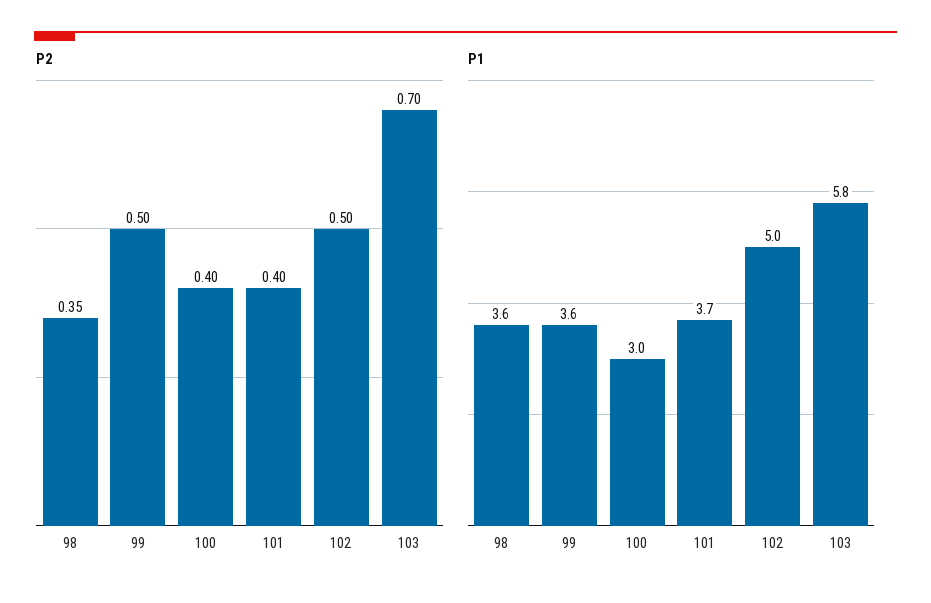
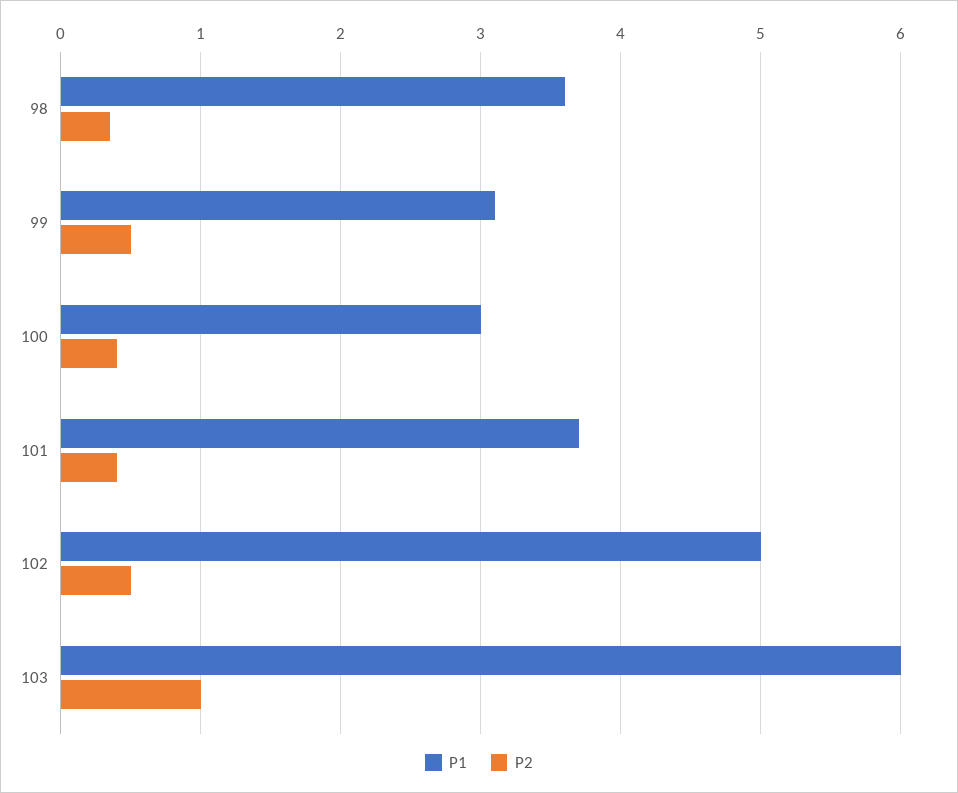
  {
    "P2": {
      "98": 0.35,
      "99": 0.5,
      "100": 0.4,
      "101": 0.4,
      "102": 0.5,
-     "103": 0.7
+     "103": 1
    },
    "P1": {
      "98": 3.6,
-     "99": 3.6,
+     "99": 3.1,
      "100": 3,
      "101": 3.7,
      "102": 5,
-     "103": 5.8
+     "103": 6
    }
  }

